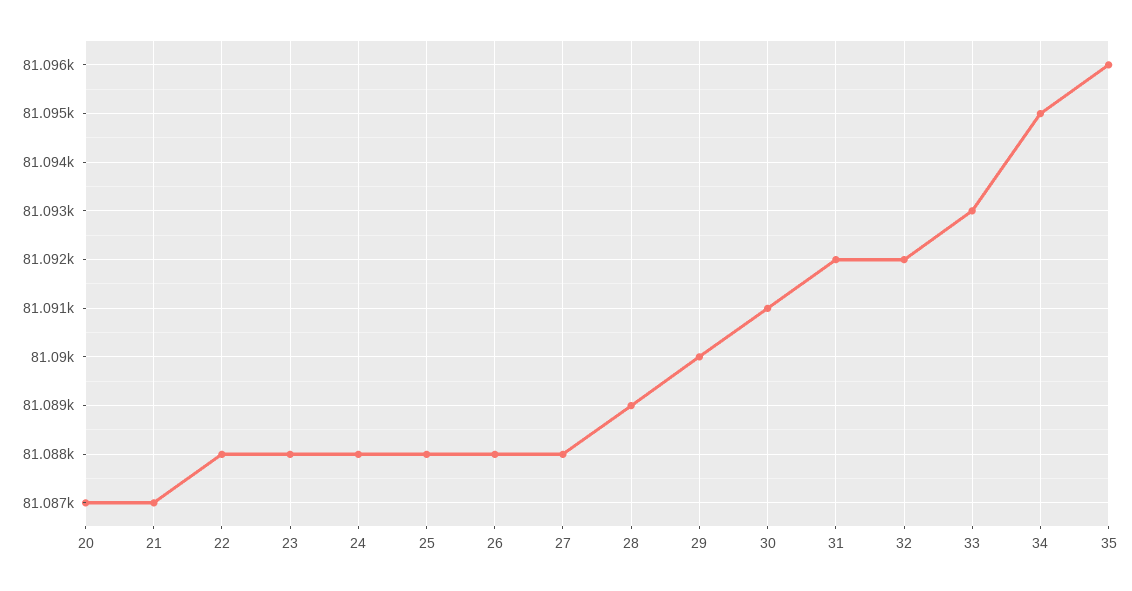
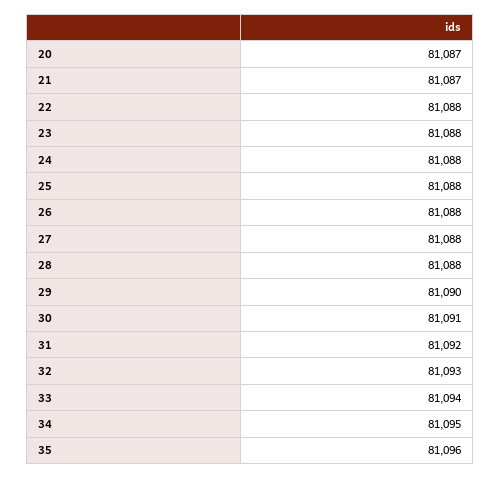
  {
    "20": 81087,
    "21": 81087,
    "22": 81088,
    "23": 81088,
    "24": 81088,
    "25": 81088,
    "26": 81088,
    "27": 81088,
-   "28": 81089,
+   "28": 81088,
    "29": 81090,
    "30": 81091,
    "31": 81092,
-   "32": 81092,
+   "32": 81093,
-   "33": 81093,
+   "33": 81094,
    "34": 81095,
    "35": 81096
  }

